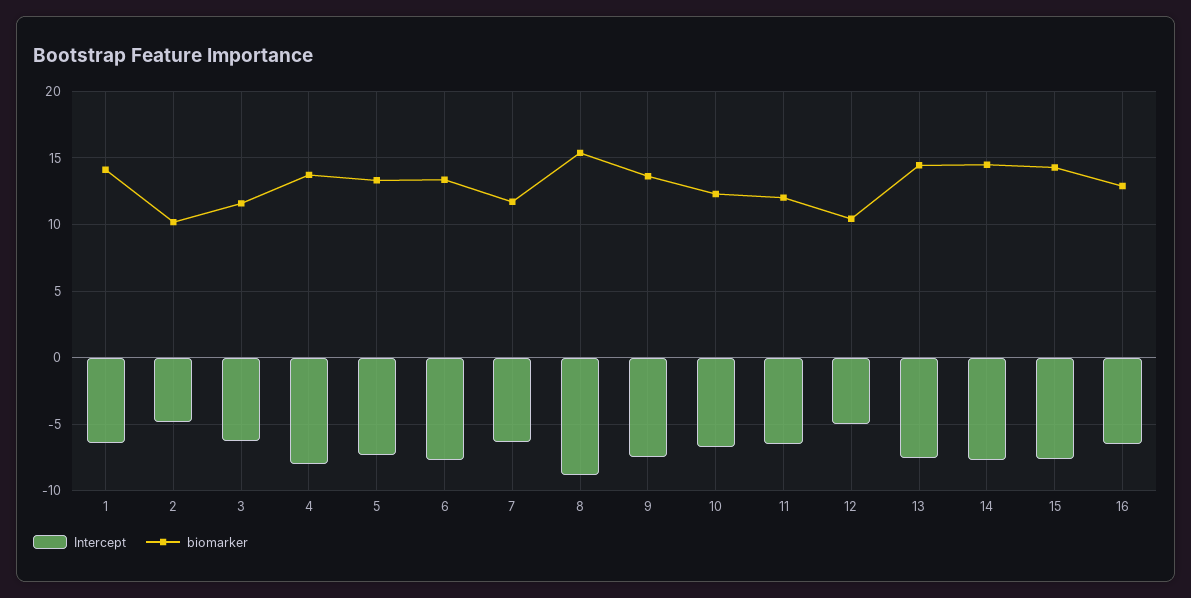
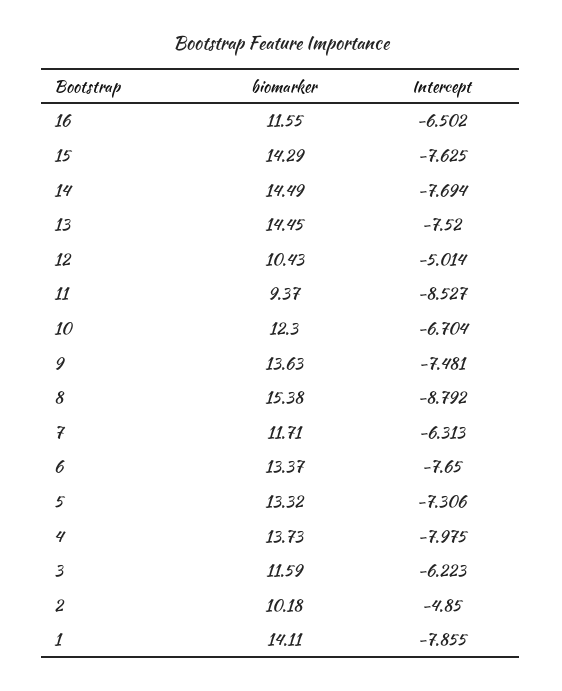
  {
    "Intercept": {
-     "1": -6.5,
+     "1": -7.855,
      "2": -4.85,
      "3": -6.223,
      "4": -7.975,
      "5": -7.306,
      "6": -7.65,
      "7": -6.313,
      "8": -8.792,
      "9": -7.481,
      "10": -6.704,
-     "11": -6.5,
+     "11": -8.527,
      "12": -5.014,
      "13": -7.52,
      "14": -7.694,
      "15": -7.625,
      "16": -6.502
    },
    "biomarker": {
      "1": 14.11,
      "2": 10.18,
      "3": 11.59,
      "4": 13.73,
      "5": 13.32,
      "6": 13.37,
      "7": 11.71,
      "8": 15.38,
      "9": 13.63,
      "10": 12.3,
-     "11": 12,
+     "11": 9.37,
      "12": 10.43,
      "13": 14.45,
      "14": 14.49,
      "15": 14.29,
-     "16": 13
+     "16": 11.55
    }
  }

